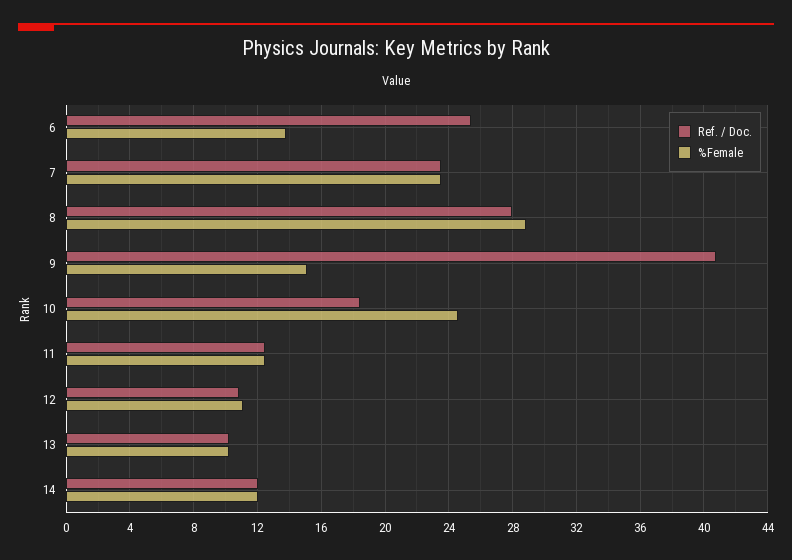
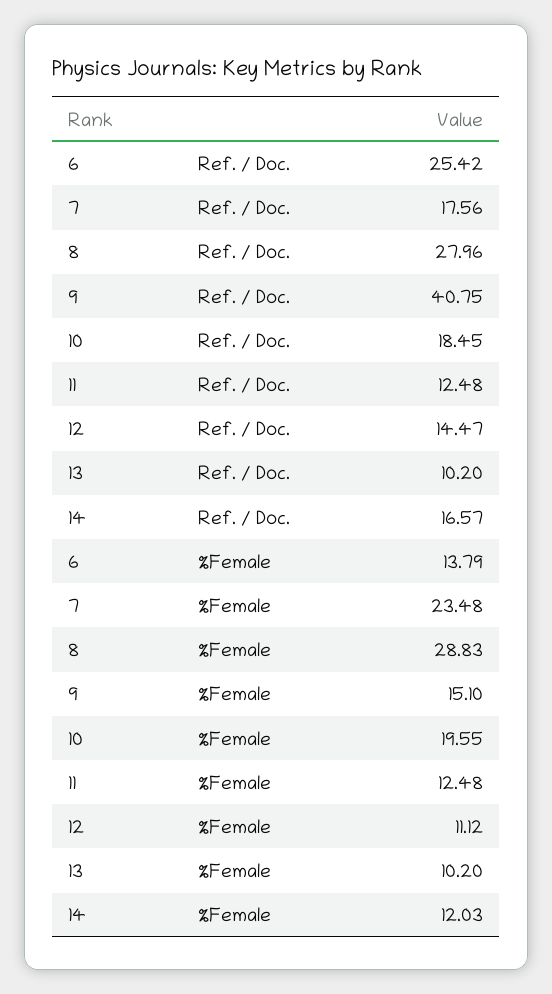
  {
    "Ref. / Doc.": {
      "6": 25.42,
-     "7": 23.5,
+     "7": 17.56,
      "8": 27.96,
      "9": 40.75,
      "10": 18.45,
      "11": 12.48,
-     "12": 11,
+     "12": 14.47,
      "13": 10.2,
-     "14": 12
+     "14": 16.57
    },
    "%Female": {
      "6": 13.79,
      "7": 23.48,
      "8": 28.83,
      "9": 15.1,
-     "10": 24.5,
+     "10": 19.55,
      "11": 12.48,
      "12": 11.12,
      "13": 10.2,
      "14": 12.03
    }
  }

